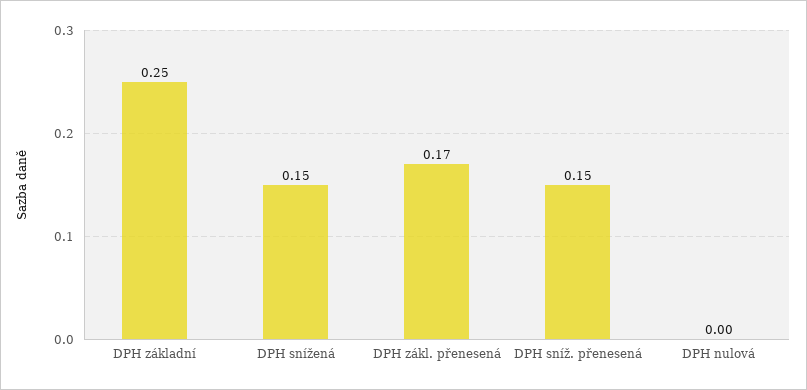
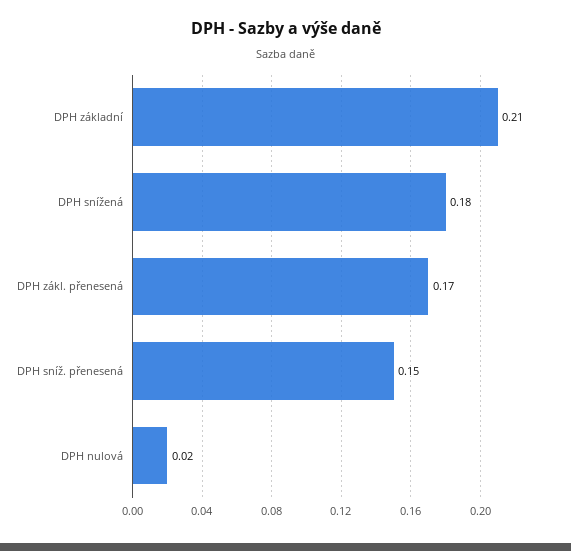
  {
-   "DPH základní": 0.25,
+   "DPH základní": 0.21,
-   "DPH snížená": 0.15,
+   "DPH snížená": 0.18,
    "DPH zákl. přenesená": 0.17,
    "DPH sníž. přenesená": 0.15,
-   "DPH nulová": 0
+   "DPH nulová": 0.02
  }

